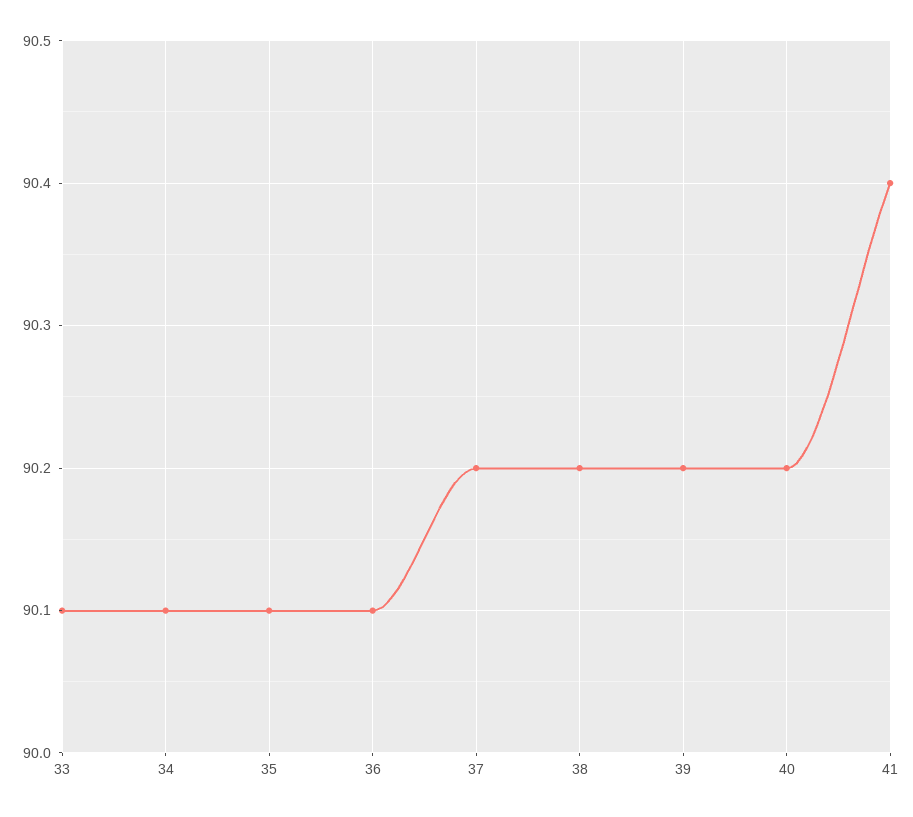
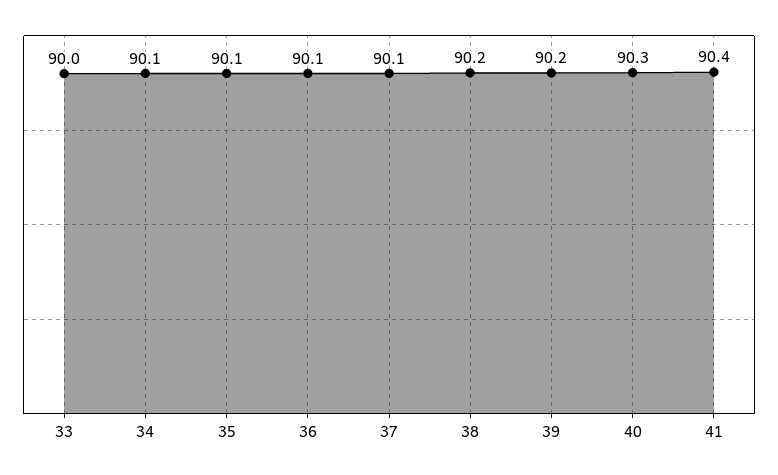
  {
-   "33": 90.1,
+   "33": 90,
    "34": 90.1,
    "35": 90.1,
    "36": 90.1,
-   "37": 90.2,
+   "37": 90.1,
    "38": 90.2,
    "39": 90.2,
-   "40": 90.2,
+   "40": 90.3,
    "41": 90.4
  }

